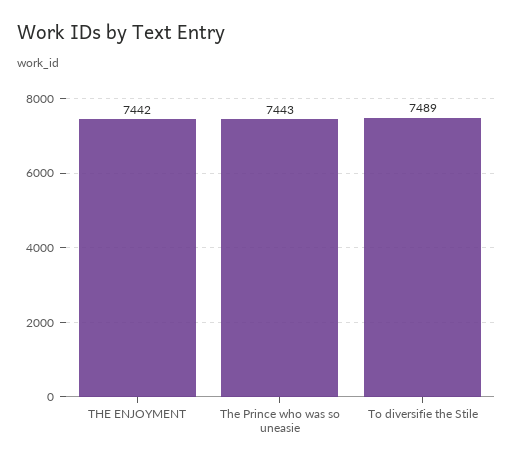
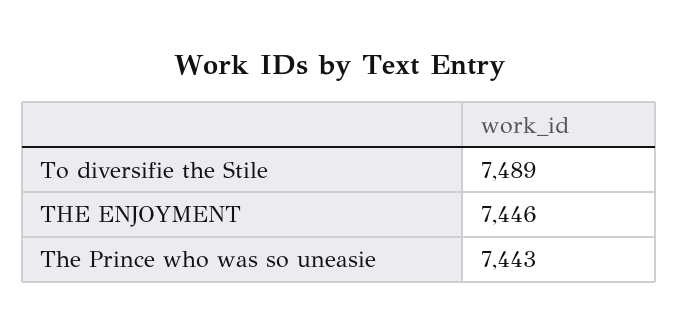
  {
-   "THE ENJOYMENT": 7442,
+   "THE ENJOYMENT": 7446,
    "The Prince who was so uneasie": 7443,
    "To diversifie the Stile": 7489
  }

